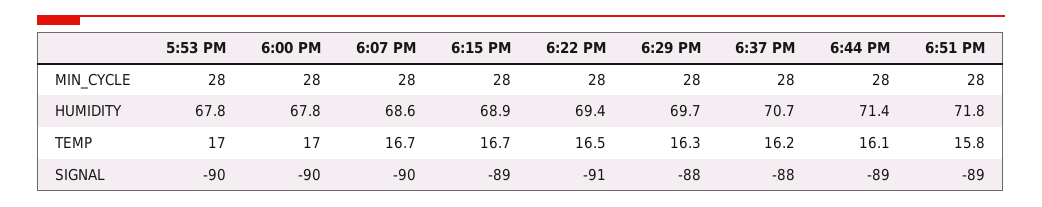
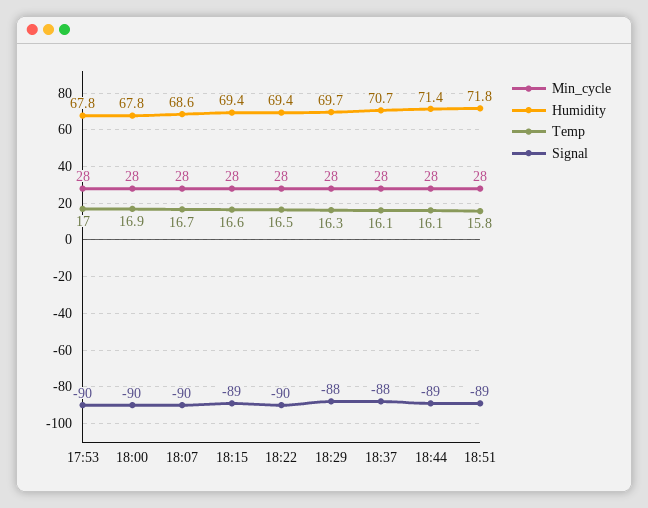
  {
    "MIN_CYCLE": {
      "5:53 PM": 28,
      "6:00 PM": 28,
      "6:07 PM": 28,
      "6:15 PM": 28,
      "6:22 PM": 28,
      "6:29 PM": 28,
      "6:37 PM": 28,
      "6:44 PM": 28,
      "6:51 PM": 28
    },
    "HUMIDITY": {
      "5:53 PM": 67.8,
      "6:00 PM": 67.8,
      "6:07 PM": 68.6,
-     "6:15 PM": 68.9,
+     "6:15 PM": 69.4,
      "6:22 PM": 69.4,
      "6:29 PM": 69.7,
      "6:37 PM": 70.7,
      "6:44 PM": 71.4,
      "6:51 PM": 71.8
    },
    "TEMP": {
      "5:53 PM": 17,
-     "6:00 PM": 17,
+     "6:00 PM": 16.9,
      "6:07 PM": 16.7,
-     "6:15 PM": 16.7,
+     "6:15 PM": 16.6,
      "6:22 PM": 16.5,
      "6:29 PM": 16.3,
-     "6:37 PM": 16.2,
+     "6:37 PM": 16.1,
      "6:44 PM": 16.1,
      "6:51 PM": 15.8
    },
    "SIGNAL": {
      "5:53 PM": -90,
      "6:00 PM": -90,
      "6:07 PM": -90,
      "6:15 PM": -89,
-     "6:22 PM": -91,
+     "6:22 PM": -90,
      "6:29 PM": -88,
      "6:37 PM": -88,
      "6:44 PM": -89,
      "6:51 PM": -89
    }
  }

